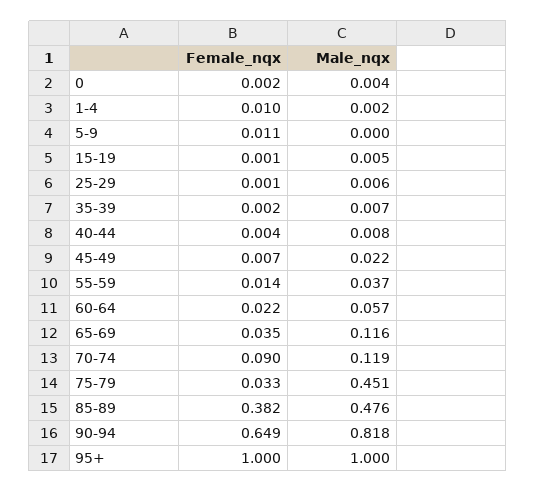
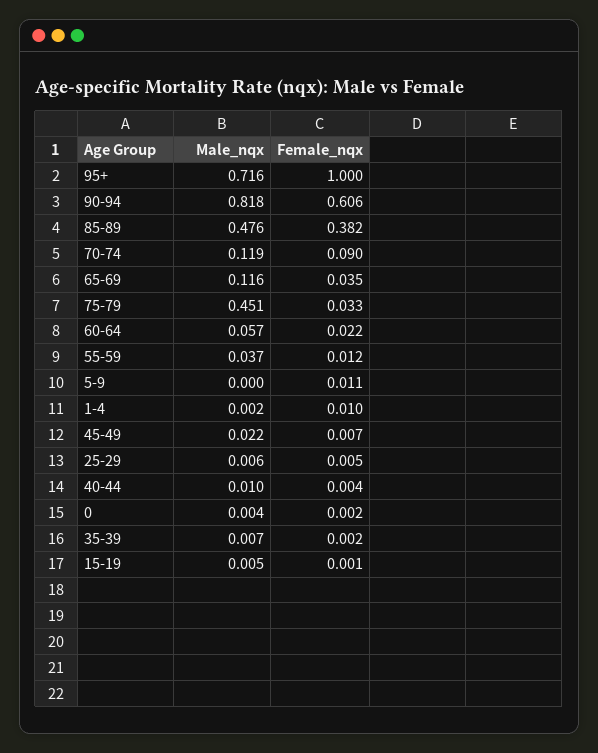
  {
    "Female_nqx": {
      "0": 0.002,
      "1-4": 0.01,
      "5-9": 0.011,
      "15-19": 0.001,
-     "25-29": 0.001,
+     "25-29": 0.005,
      "35-39": 0.002,
      "40-44": 0.004,
      "45-49": 0.007,
-     "55-59": 0.014,
+     "55-59": 0.012,
      "60-64": 0.022,
      "65-69": 0.035,
      "70-74": 0.09,
      "75-79": 0.033,
      "85-89": 0.382,
-     "90-94": 0.649,
+     "90-94": 0.606,
      "95+": 1
    },
    "Male_nqx": {
      "0": 0.004,
      "1-4": 0.002,
      "5-9": 0,
      "15-19": 0.005,
      "25-29": 0.006,
      "35-39": 0.007,
-     "40-44": 0.008,
+     "40-44": 0.01,
      "45-49": 0.022,
      "55-59": 0.037,
      "60-64": 0.057,
      "65-69": 0.116,
      "70-74": 0.119,
      "75-79": 0.451,
      "85-89": 0.476,
      "90-94": 0.818,
-     "95+": 1
+     "95+": 0.716
    }
  }

